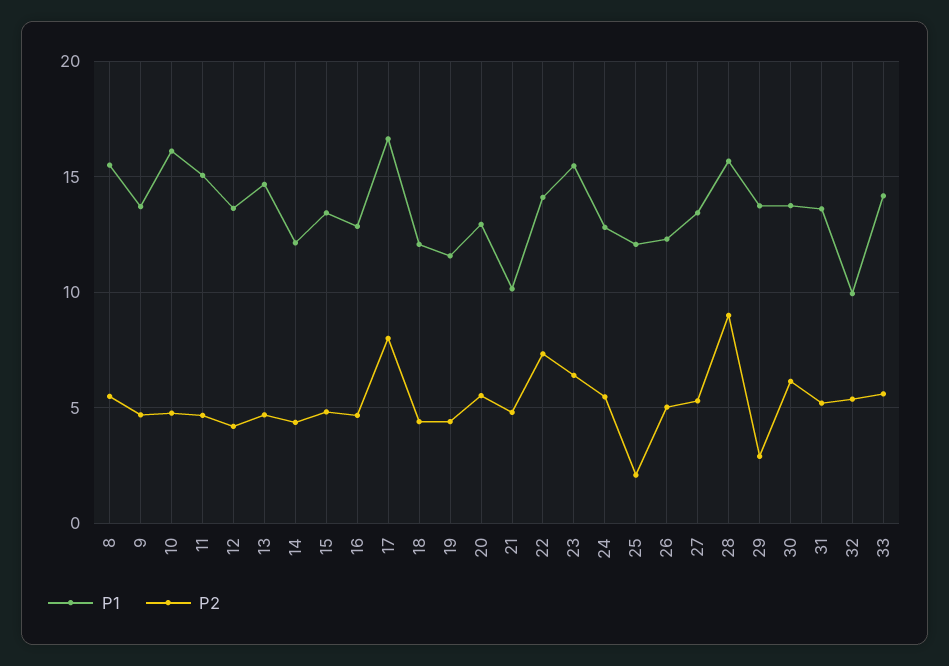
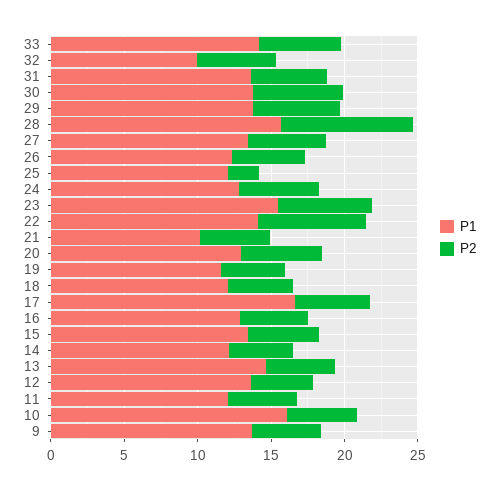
  {
    "P1": {
-     "8": 15.5,
      "9": 13.5,
      "10": 16,
-     "11": 15,
+     "11": 12,
      "12": 13.5,
      "13": 14.5,
      "14": 12,
      "15": 13.5,
      "16": 13,
      "17": 16.5,
      "18": 12,
      "19": 11.5,
      "20": 13,
      "21": 10,
      "22": 14,
      "23": 15.5,
      "24": 13,
      "25": 12,
      "26": 12.5,
      "27": 13.5,
      "28": 15.5,
      "29": 13.5,
      "30": 14,
      "31": 13.5,
      "32": 10,
      "33": 14
    },
    "P2": {
-     "8": 5.5,
      "9": 4.5,
      "10": 5,
      "11": 4.5,
      "12": 4,
      "13": 4.5,
      "14": 4.5,
      "15": 5,
      "16": 4.5,
-     "17": 8,
+     "17": 5,
      "18": 4.5,
      "19": 4.5,
      "20": 5.5,
      "21": 5,
      "22": 7.5,
      "23": 6.5,
      "24": 5.5,
      "25": 2,
      "26": 5,
      "27": 5.5,
      "28": 9,
-     "29": 3,
+     "29": 6,
      "30": 6,
      "31": 5,
      "32": 5.5,
      "33": 5.5
    }
  }

